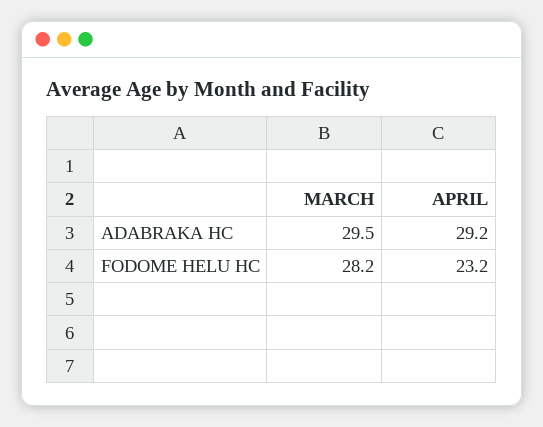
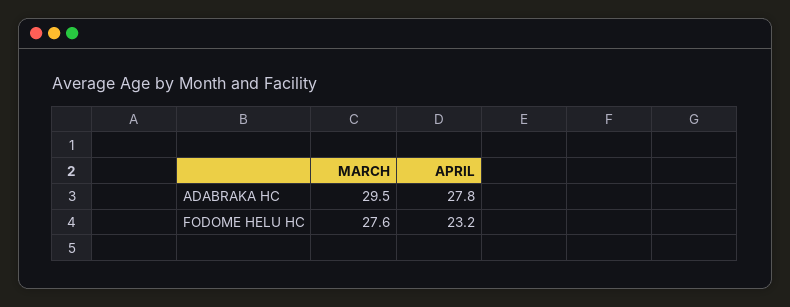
  {
    "MARCH": {
      "ADABRAKA HC": 29.5,
-     "FODOME HELU HC": 28.2
+     "FODOME HELU HC": 27.6
    },
    "APRIL": {
-     "ADABRAKA HC": 29.2,
+     "ADABRAKA HC": 27.8,
      "FODOME HELU HC": 23.2
    }
  }

